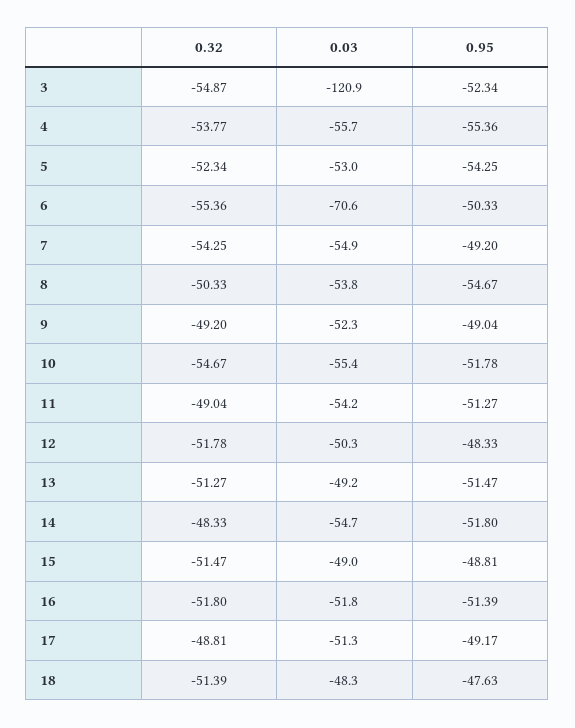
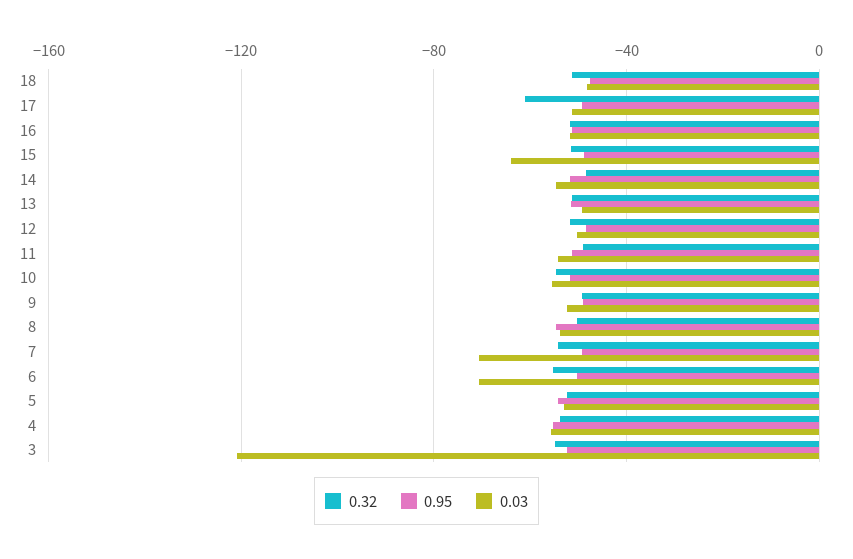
  {
    "0.32": {
      "3": -54.87,
      "4": -53.77,
      "5": -52.34,
      "6": -55.36,
      "7": -54.25,
      "8": -50.33,
      "9": -49.2,
      "10": -54.67,
      "11": -49.04,
      "12": -51.78,
      "13": -51.27,
      "14": -48.33,
      "15": -51.47,
      "16": -51.8,
-     "17": -48.81,
+     "17": -60,
      "18": -51.39
    },
    "0.03": {
      "3": -120.9,
      "4": -55.7,
      "5": -53,
      "6": -70.6,
-     "7": -54.9,
+     "7": -70,
      "8": -53.8,
      "9": -52.3,
      "10": -55.4,
      "11": -54.2,
      "12": -50.3,
      "13": -49.2,
      "14": -54.7,
-     "15": -49,
+     "15": -65,
      "16": -51.8,
      "17": -51.3,
      "18": -48.3
    },
    "0.95": {
      "3": -52.34,
      "4": -55.36,
      "5": -54.25,
      "6": -50.33,
      "7": -49.2,
      "8": -54.67,
      "9": -49.04,
      "10": -51.78,
      "11": -51.27,
      "12": -48.33,
      "13": -51.47,
      "14": -51.8,
      "15": -48.81,
      "16": -51.39,
      "17": -49.17,
      "18": -47.63
    }
  }

